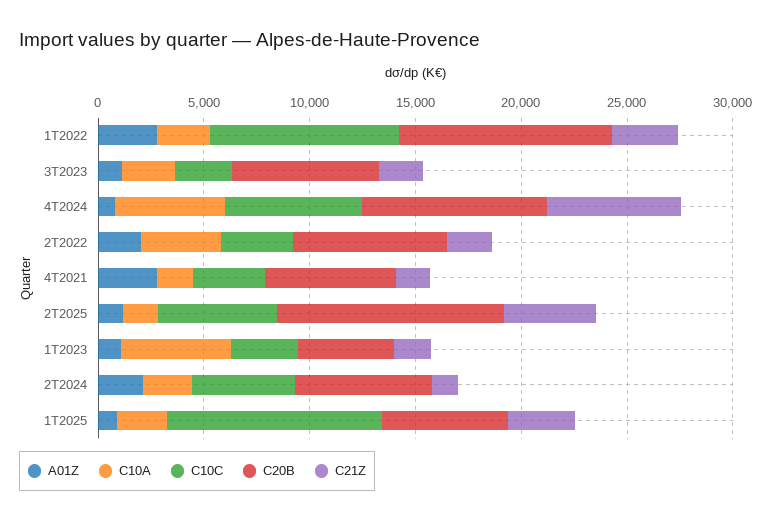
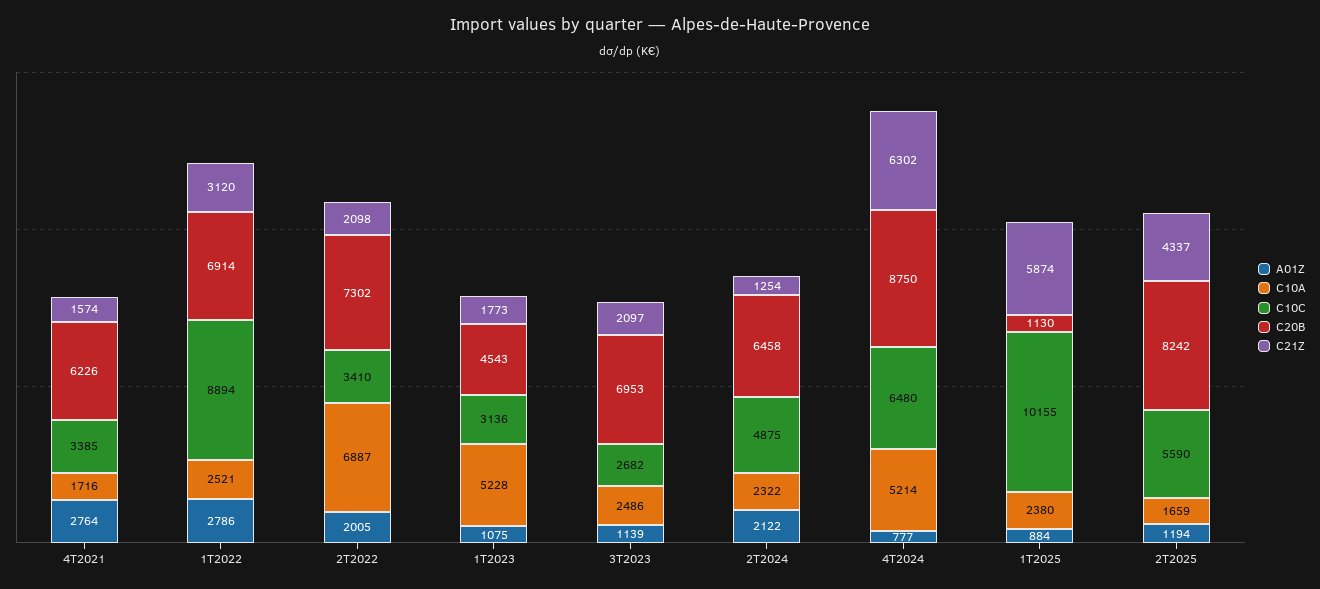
  {
    "A01Z": {
      "1T2022": 2786,
      "3T2023": 1139,
      "4T2024": 777,
      "2T2022": 2005,
      "4T2021": 2764,
      "2T2025": 1194,
      "1T2023": 1075,
      "2T2024": 2122,
      "1T2025": 884
    },
    "C10A": {
      "1T2022": 2521,
      "3T2023": 2486,
      "4T2024": 5214,
-     "2T2022": 4000,
+     "2T2022": 6887,
      "4T2021": 1716,
      "2T2025": 1659,
      "1T2023": 5228,
      "2T2024": 2322,
      "1T2025": 2380
    },
    "C10C": {
      "1T2022": 8894,
      "3T2023": 2682,
      "4T2024": 6480,
      "2T2022": 3410,
      "4T2021": 3385,
      "2T2025": 5590,
      "1T2023": 3136,
      "2T2024": 4875,
      "1T2025": 10155
    },
    "C20B": {
-     "1T2022": 10000,
+     "1T2022": 6914,
      "3T2023": 6953,
      "4T2024": 8750,
      "2T2022": 7302,
      "4T2021": 6226,
-     "2T2025": 11000,
+     "2T2025": 8242,
      "1T2023": 4543,
      "2T2024": 6458,
-     "1T2025": 6000
+     "1T2025": 1130
    },
    "C21Z": {
      "1T2022": 3120,
      "3T2023": 2097,
      "4T2024": 6302,
      "2T2022": 2098,
      "4T2021": 1574,
      "2T2025": 4337,
      "1T2023": 1773,
      "2T2024": 1254,
-     "1T2025": 3000
+     "1T2025": 5874
    }
  }

